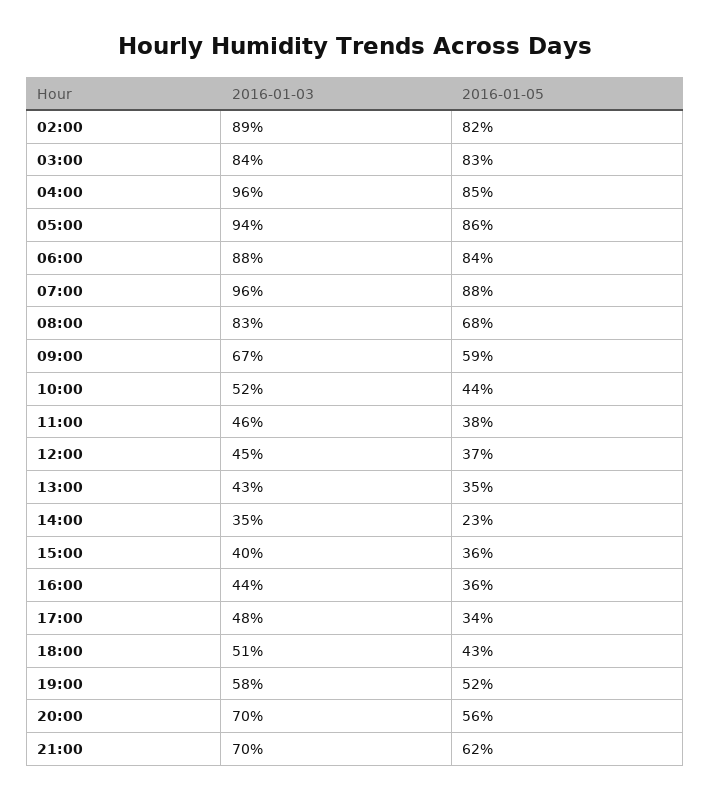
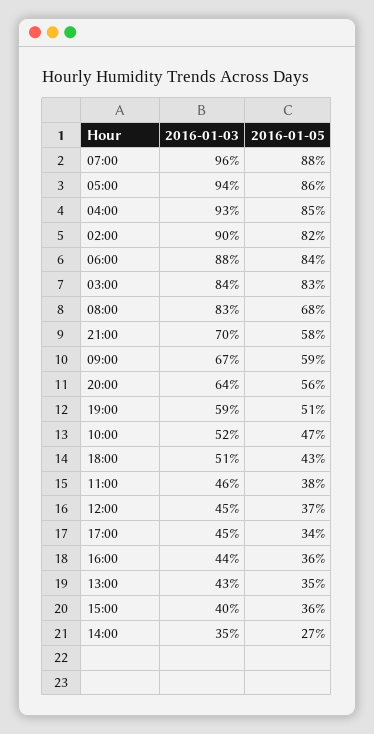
  {
    "2016-01-03": {
-     "02:00": 89,
+     "02:00": 90,
      "03:00": 84,
-     "04:00": 96,
+     "04:00": 93,
      "05:00": 94,
      "06:00": 88,
      "07:00": 96,
      "08:00": 83,
      "09:00": 67,
      "10:00": 52,
      "11:00": 46,
      "12:00": 45,
      "13:00": 43,
      "14:00": 35,
      "15:00": 40,
      "16:00": 44,
-     "17:00": 48,
+     "17:00": 45,
      "18:00": 51,
-     "19:00": 58,
+     "19:00": 59,
-     "20:00": 70,
+     "20:00": 64,
      "21:00": 70
    },
    "2016-01-05": {
      "02:00": 82,
      "03:00": 83,
      "04:00": 85,
      "05:00": 86,
      "06:00": 84,
      "07:00": 88,
      "08:00": 68,
      "09:00": 59,
-     "10:00": 44,
+     "10:00": 47,
      "11:00": 38,
      "12:00": 37,
      "13:00": 35,
-     "14:00": 23,
+     "14:00": 27,
      "15:00": 36,
      "16:00": 36,
      "17:00": 34,
      "18:00": 43,
-     "19:00": 52,
+     "19:00": 51,
      "20:00": 56,
-     "21:00": 62
+     "21:00": 58
    }
  }

